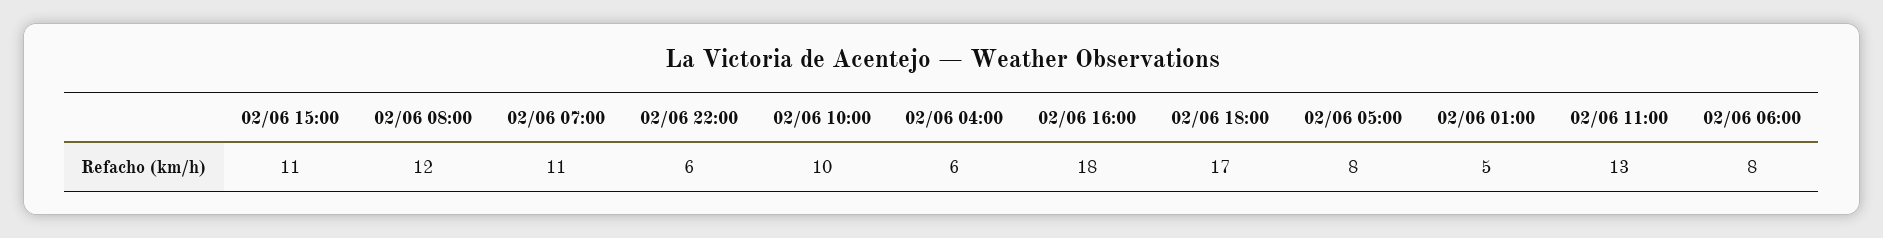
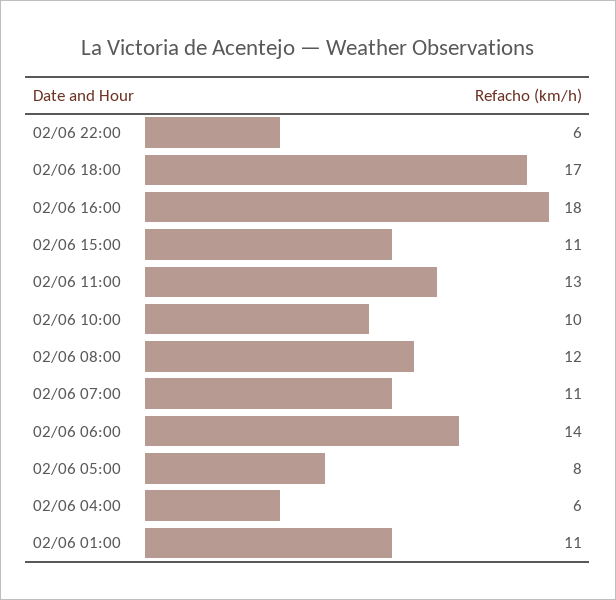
  {
    "02/06 15:00": 11,
    "02/06 08:00": 12,
    "02/06 07:00": 11,
    "02/06 22:00": 6,
    "02/06 10:00": 10,
    "02/06 04:00": 6,
    "02/06 16:00": 18,
    "02/06 18:00": 17,
    "02/06 05:00": 8,
-   "02/06 01:00": 5,
+   "02/06 01:00": 11,
    "02/06 11:00": 13,
-   "02/06 06:00": 8
+   "02/06 06:00": 14
  }

